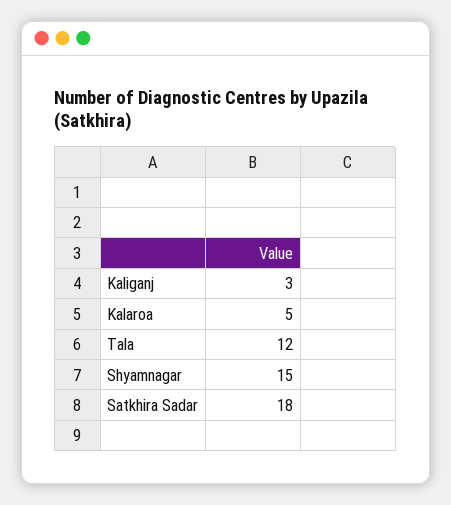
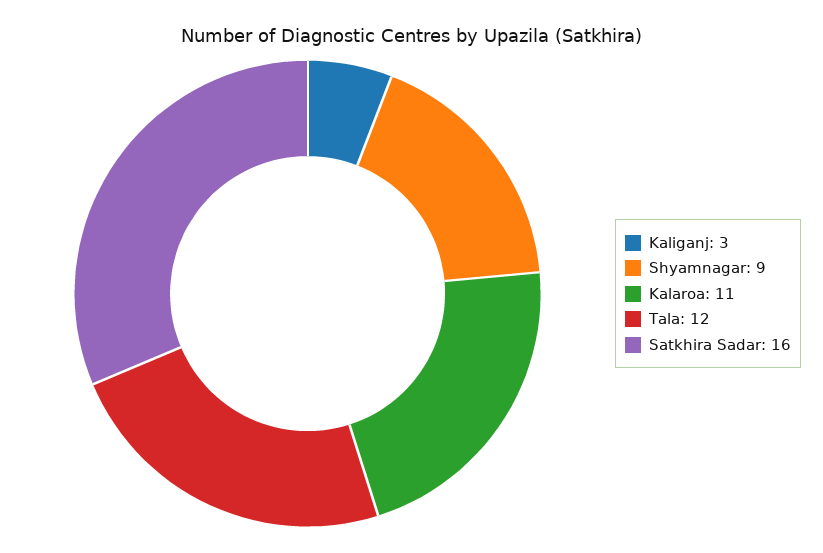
  {
    "Kaliganj": 3,
-   "Kalaroa": 5,
+   "Kalaroa": 11,
    "Tala": 12,
-   "Shyamnagar": 15,
+   "Shyamnagar": 9,
-   "Satkhira Sadar": 18
+   "Satkhira Sadar": 16
  }

